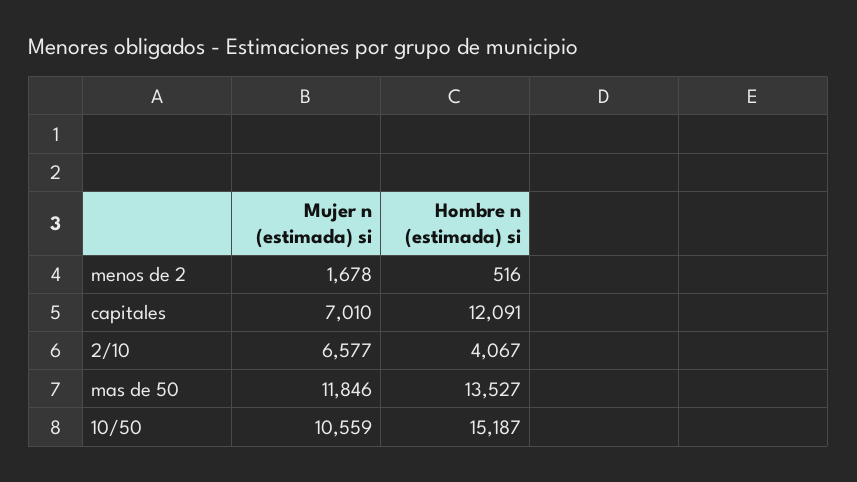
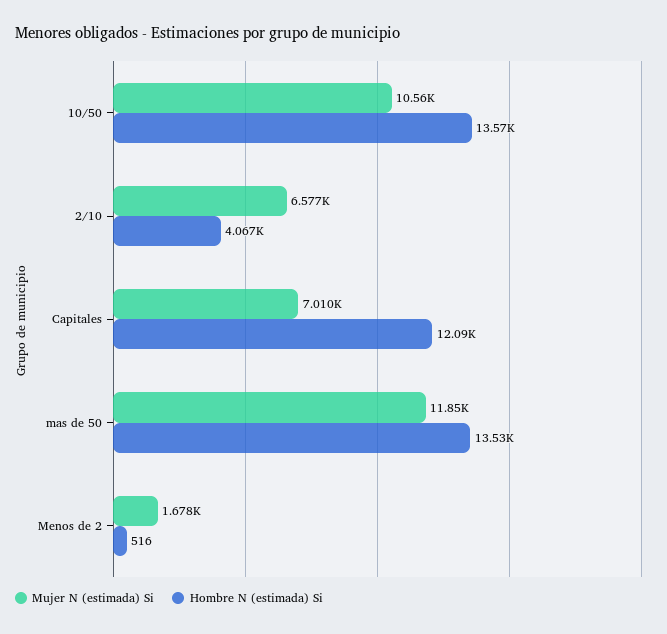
  {
    "Mujer n (estimada) si": {
      "menos de 2": 1678,
      "capitales": 7010,
      "2/10": 6577,
      "mas de 50": 11846,
      "10/50": 10559
    },
    "Hombre n (estimada) si": {
      "menos de 2": 516,
      "capitales": 12091,
      "2/10": 4067,
      "mas de 50": 13527,
-     "10/50": 15187
+     "10/50": 13570
    }
  }

